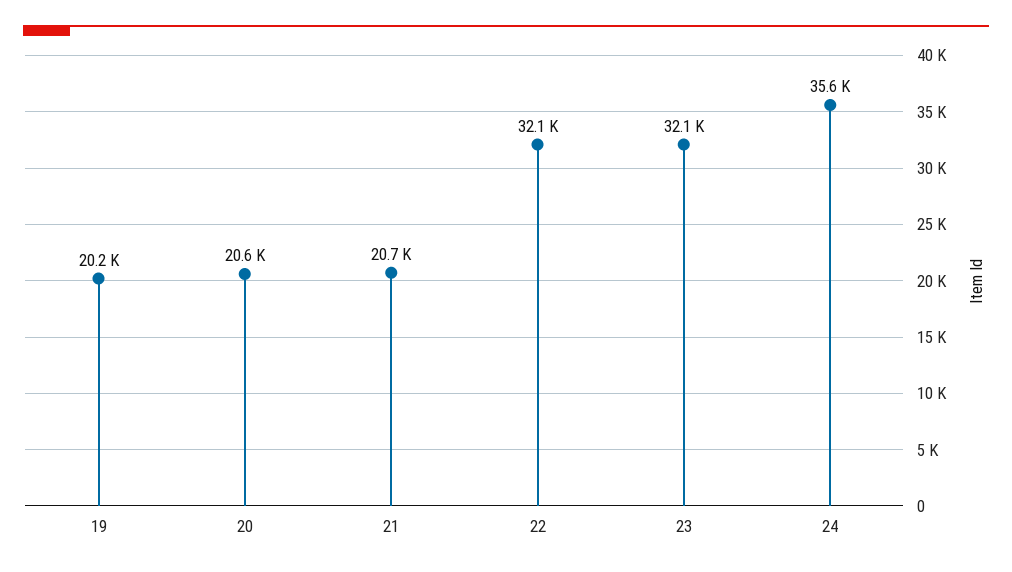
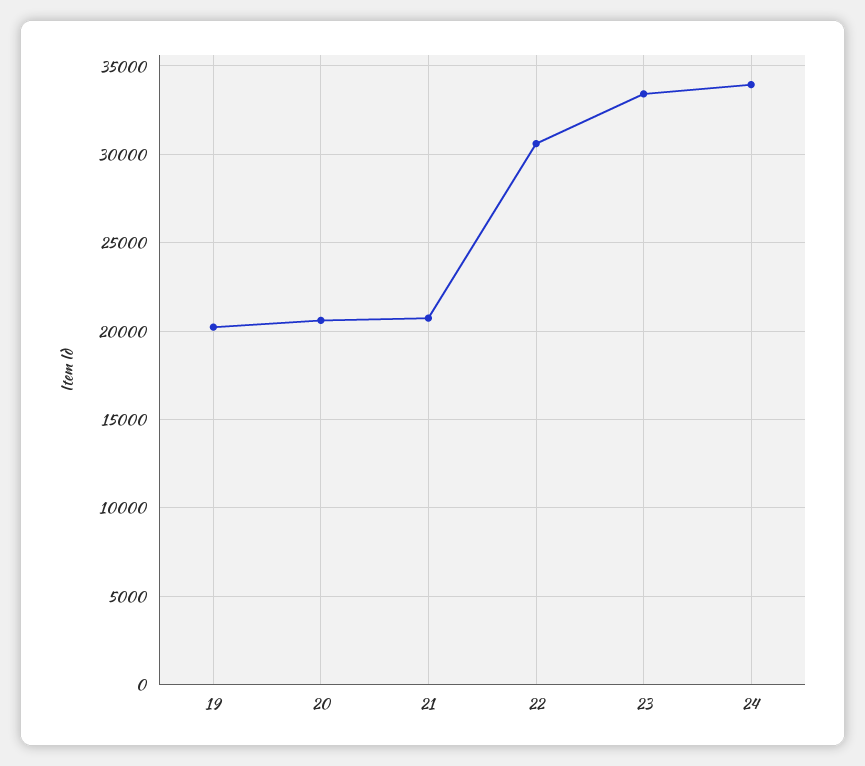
  {
    "19": 20200,
    "20": 20600,
    "21": 20700,
-   "22": 32100,
+   "22": 30500,
-   "23": 32100,
+   "23": 33500,
-   "24": 35600
+   "24": 34000
  }

